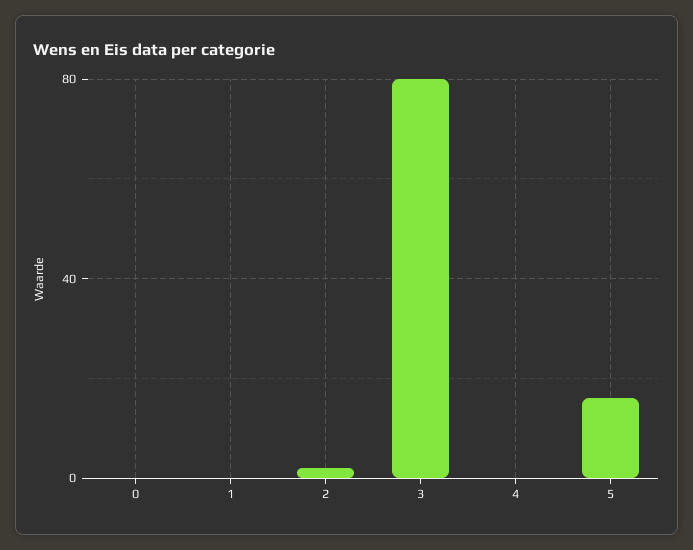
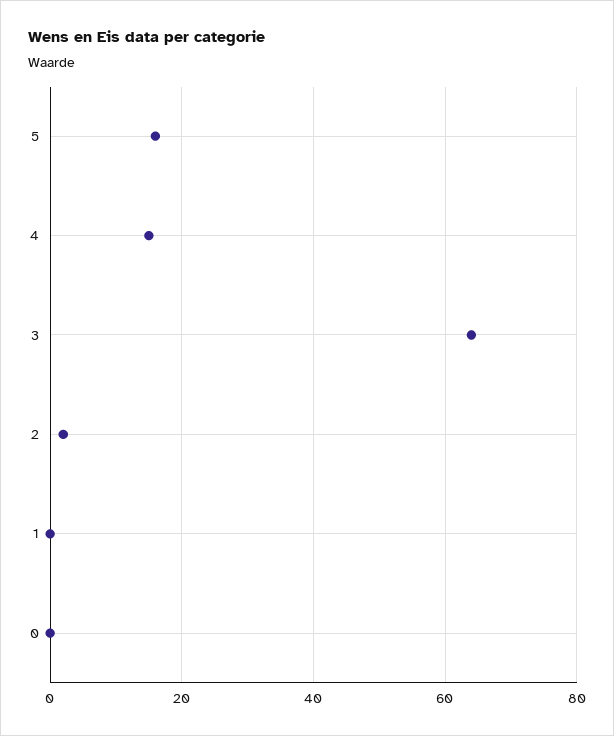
  {
    "0": 0,
    "1": 0,
    "2": 0,
-   "3": 80,
+   "3": 65,
-   "4": 0,
+   "4": 15,
    "5": 15
  }

